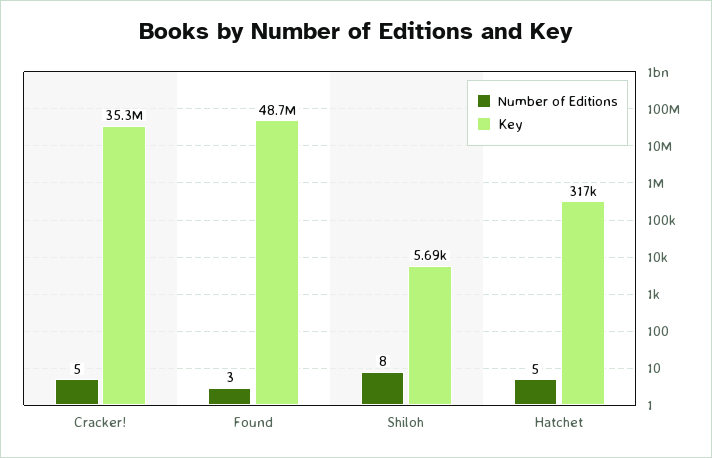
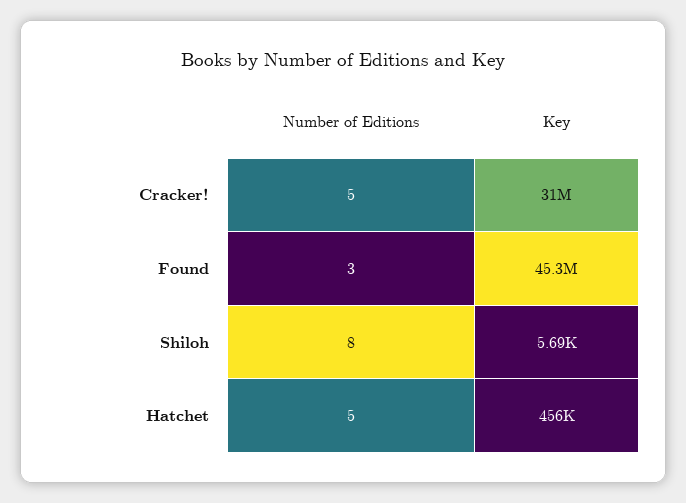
  {
    "Number of Editions": {
      "Cracker!": 5,
      "Found": 3,
      "Shiloh": 8,
      "Hatchet": 5
    },
    "Key": {
-     "Cracker!": 35300000,
+     "Cracker!": 31000000,
-     "Found": 48700000,
+     "Found": 45300000,
      "Shiloh": 5690,
-     "Hatchet": 317000
+     "Hatchet": 456000
    }
  }

